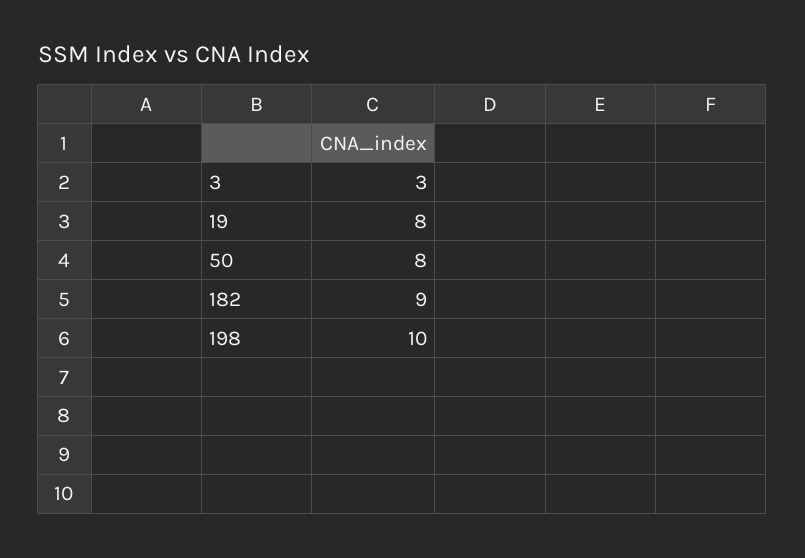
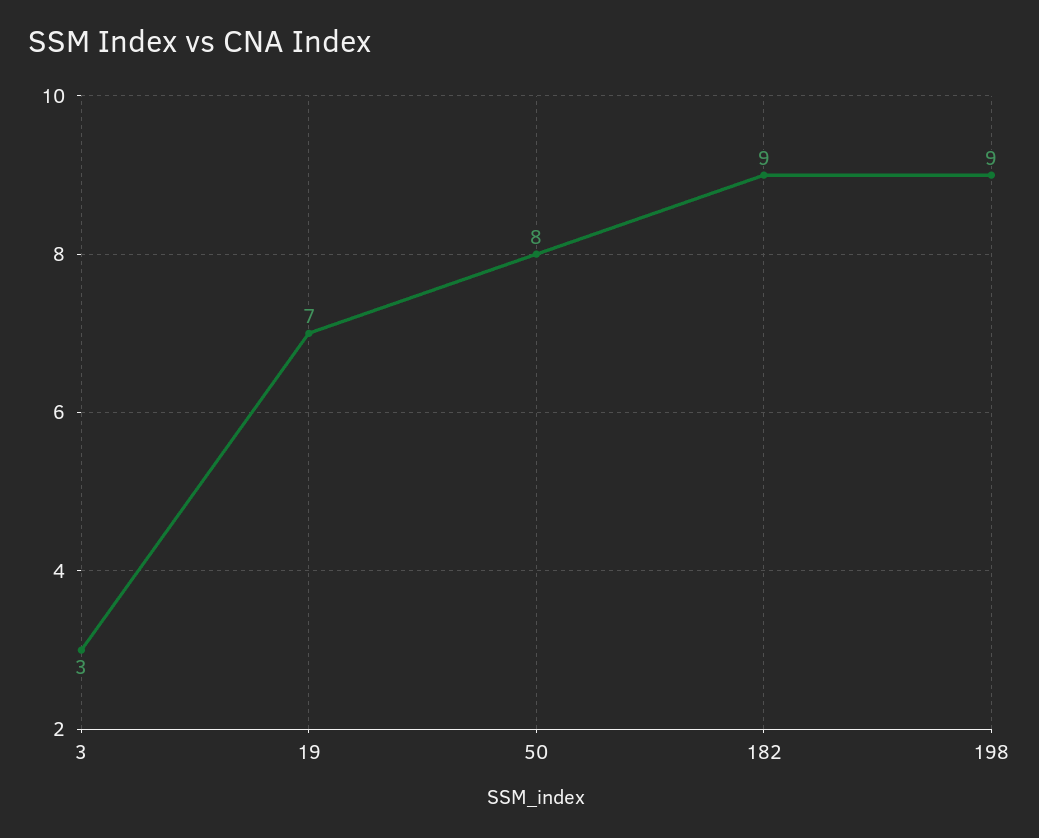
  {
    "3": 3,
-   "19": 8,
+   "19": 7,
    "50": 8,
    "182": 9,
-   "198": 10
+   "198": 9
  }

